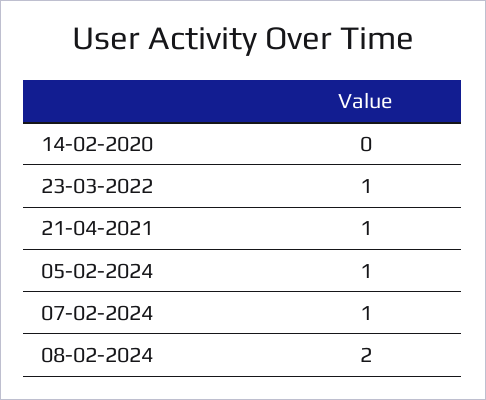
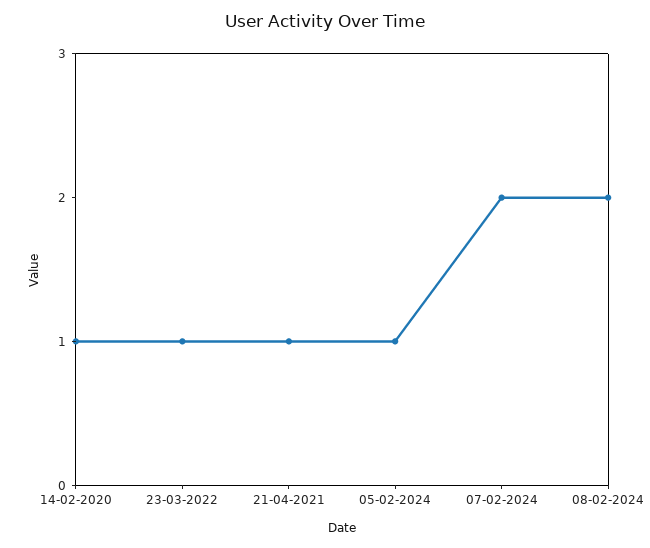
  {
-   "14-02-2020": 0,
+   "14-02-2020": 1,
    "23-03-2022": 1,
    "21-04-2021": 1,
    "05-02-2024": 1,
-   "07-02-2024": 1,
+   "07-02-2024": 2,
    "08-02-2024": 2
  }

